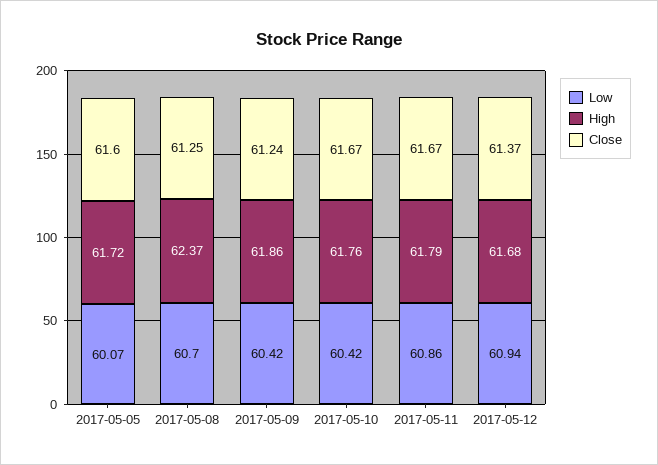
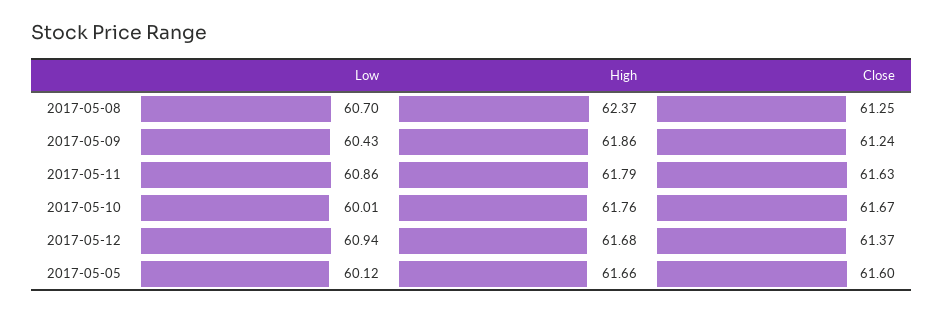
  {
    "Low": {
-     "2017-05-05": 60.07,
+     "2017-05-05": 60.12,
      "2017-05-08": 60.7,
-     "2017-05-09": 60.42,
+     "2017-05-09": 60.43,
-     "2017-05-10": 60.42,
+     "2017-05-10": 60.01,
      "2017-05-11": 60.86,
      "2017-05-12": 60.94
    },
    "High": {
-     "2017-05-05": 61.72,
+     "2017-05-05": 61.66,
      "2017-05-08": 62.37,
      "2017-05-09": 61.86,
      "2017-05-10": 61.76,
      "2017-05-11": 61.79,
      "2017-05-12": 61.68
    },
    "Close": {
      "2017-05-05": 61.6,
      "2017-05-08": 61.25,
      "2017-05-09": 61.24,
      "2017-05-10": 61.67,
-     "2017-05-11": 61.67,
+     "2017-05-11": 61.63,
      "2017-05-12": 61.37
    }
  }

